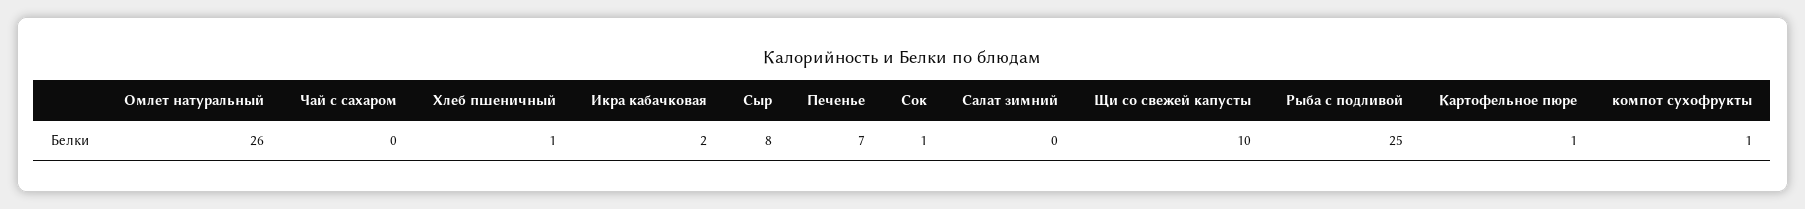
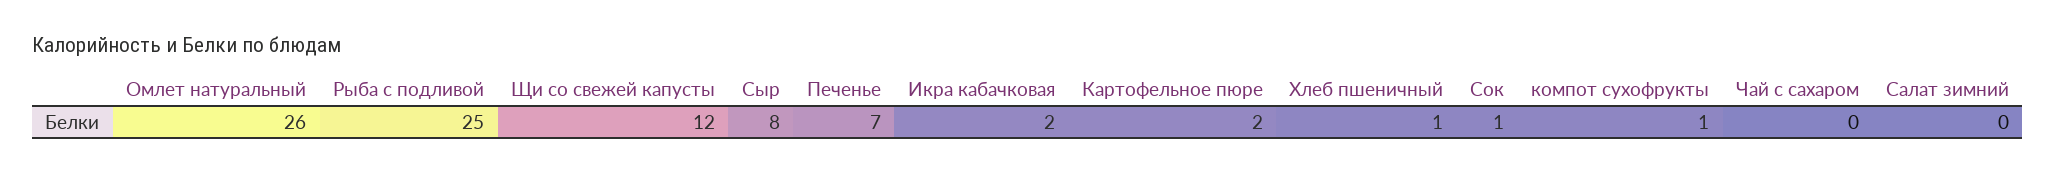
  {
    "Омлет натуральный": 26,
    "Чай с сахаром": 0,
    "Хлеб пшеничный": 1,
    "Икра кабачковая": 2,
    "Сыр": 8,
    "Печенье": 7,
    "Сок": 1,
    "Салат зимний": 0,
-   "Щи со свежей капусты": 10,
+   "Щи со свежей капусты": 12,
    "Рыба с подливой": 25,
-   "Картофельное пюре": 1,
+   "Картофельное пюре": 2,
    "компот сухофрукты": 1
  }

